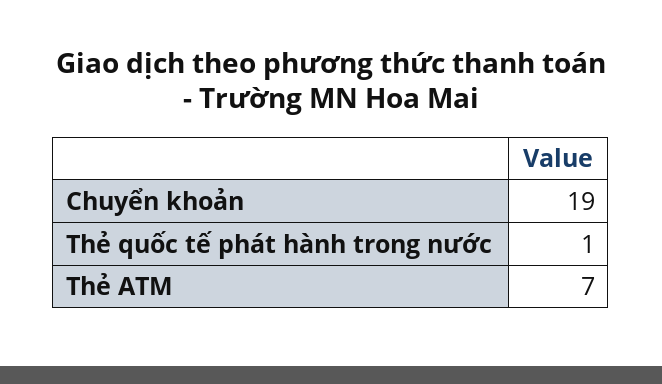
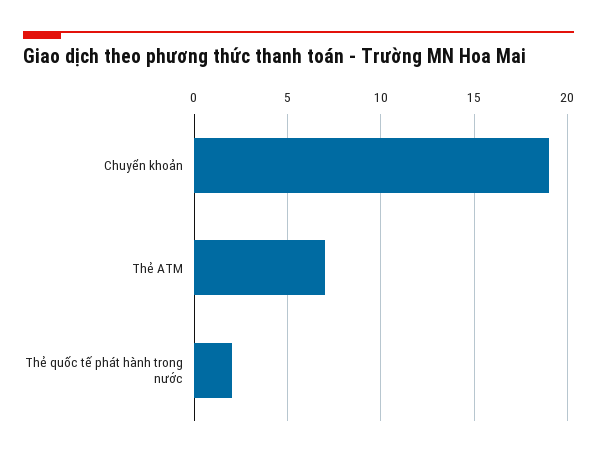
  {
    "Chuyển khoản": 19,
-   "Thẻ quốc tế phát hành trong nước": 1,
+   "Thẻ quốc tế phát hành trong nước": 2,
    "Thẻ ATM": 7
  }

